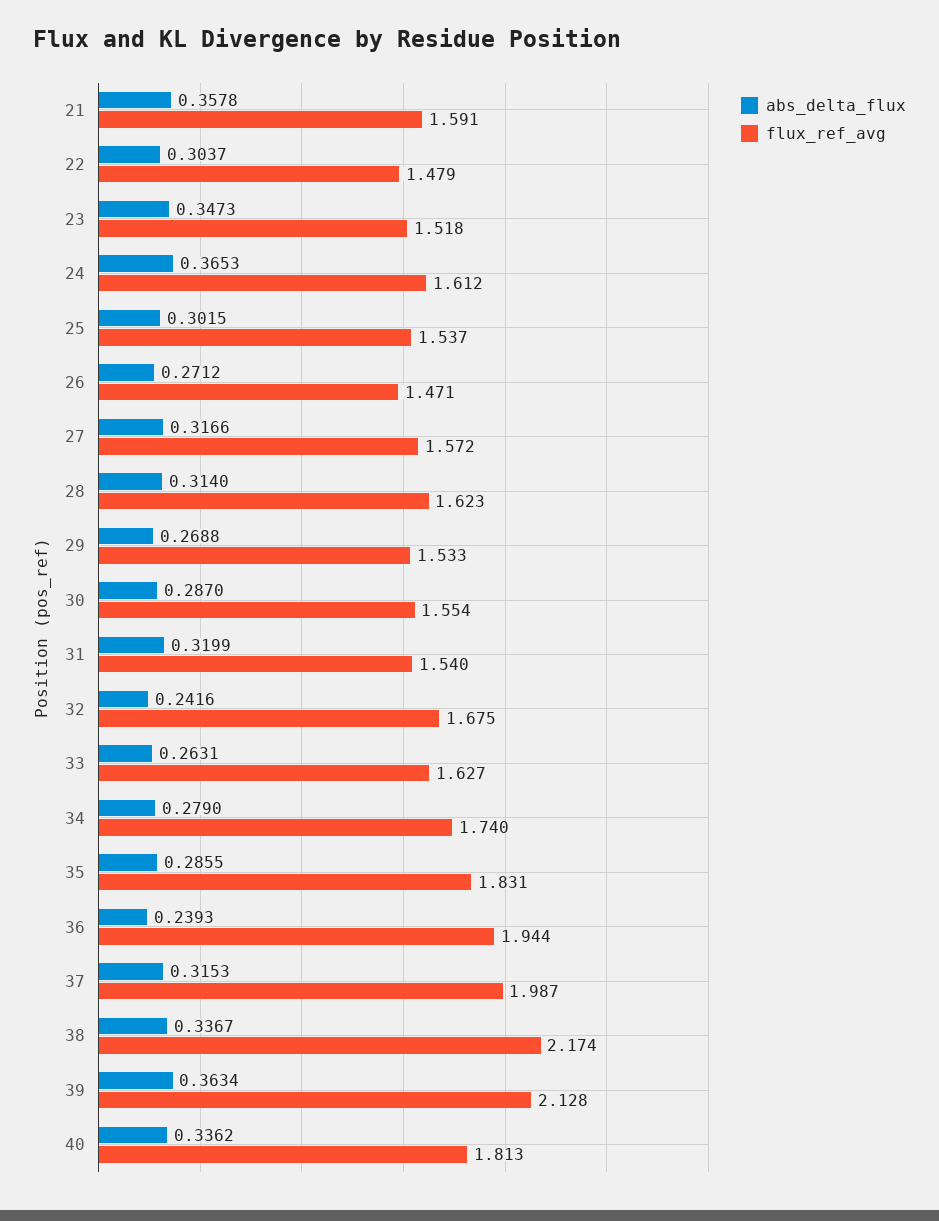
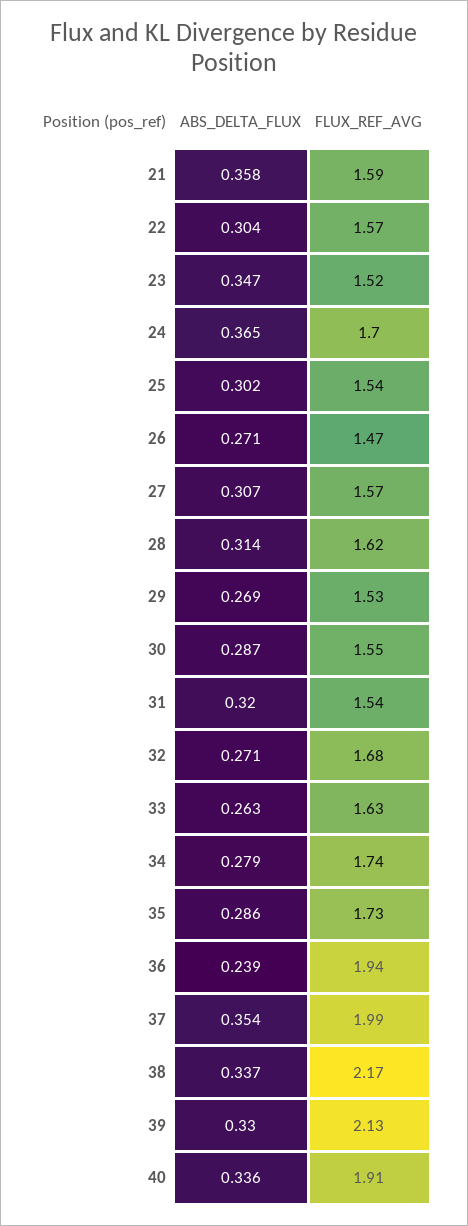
  {
    "abs_delta_flux": {
      "21": 0.3578,
      "22": 0.3037,
      "23": 0.3473,
      "24": 0.3653,
      "25": 0.3015,
      "26": 0.2712,
-     "27": 0.3166,
+     "27": 0.307,
      "28": 0.314,
      "29": 0.2688,
      "30": 0.287,
      "31": 0.3199,
-     "32": 0.2416,
+     "32": 0.271,
      "33": 0.2631,
      "34": 0.279,
      "35": 0.2855,
      "36": 0.2393,
-     "37": 0.3153,
+     "37": 0.354,
      "38": 0.3367,
-     "39": 0.3634,
+     "39": 0.33,
      "40": 0.3362
    },
    "flux_ref_avg": {
      "21": 1.591,
-     "22": 1.479,
+     "22": 1.57,
      "23": 1.518,
-     "24": 1.612,
+     "24": 1.7,
      "25": 1.537,
      "26": 1.471,
      "27": 1.572,
      "28": 1.623,
      "29": 1.533,
      "30": 1.554,
      "31": 1.54,
      "32": 1.675,
      "33": 1.627,
      "34": 1.74,
-     "35": 1.831,
+     "35": 1.73,
      "36": 1.944,
      "37": 1.987,
      "38": 2.174,
      "39": 2.128,
-     "40": 1.813
+     "40": 1.91
    }
  }

